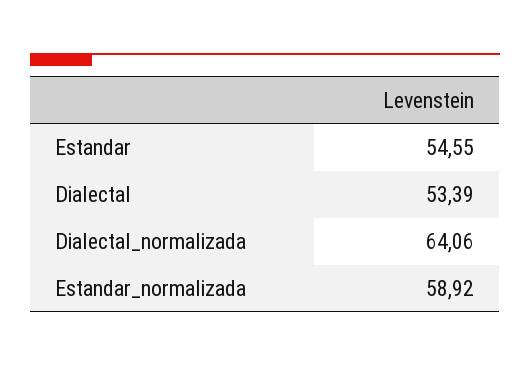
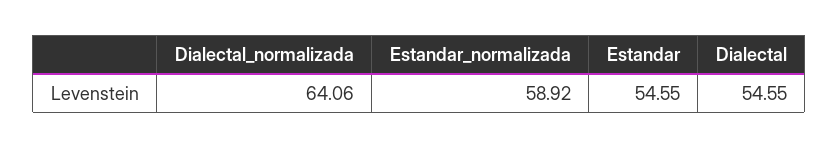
  {
    "Estandar": 54.55,
-   "Dialectal": 53.39,
+   "Dialectal": 54.55,
    "Dialectal_normalizada": 64.06,
    "Estandar_normalizada": 58.92
  }

